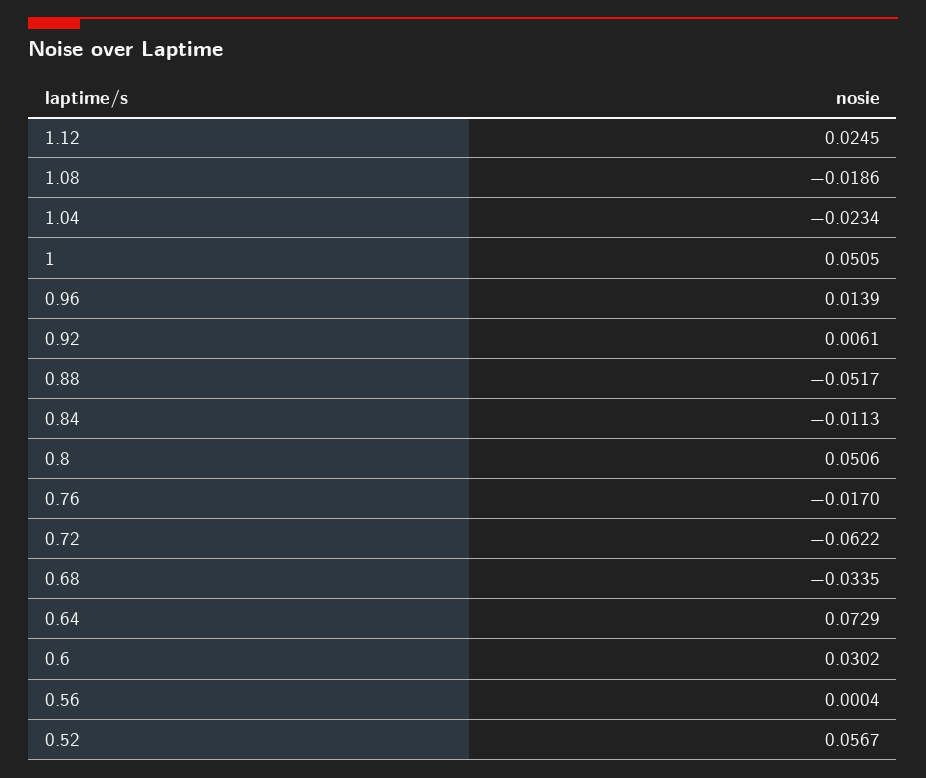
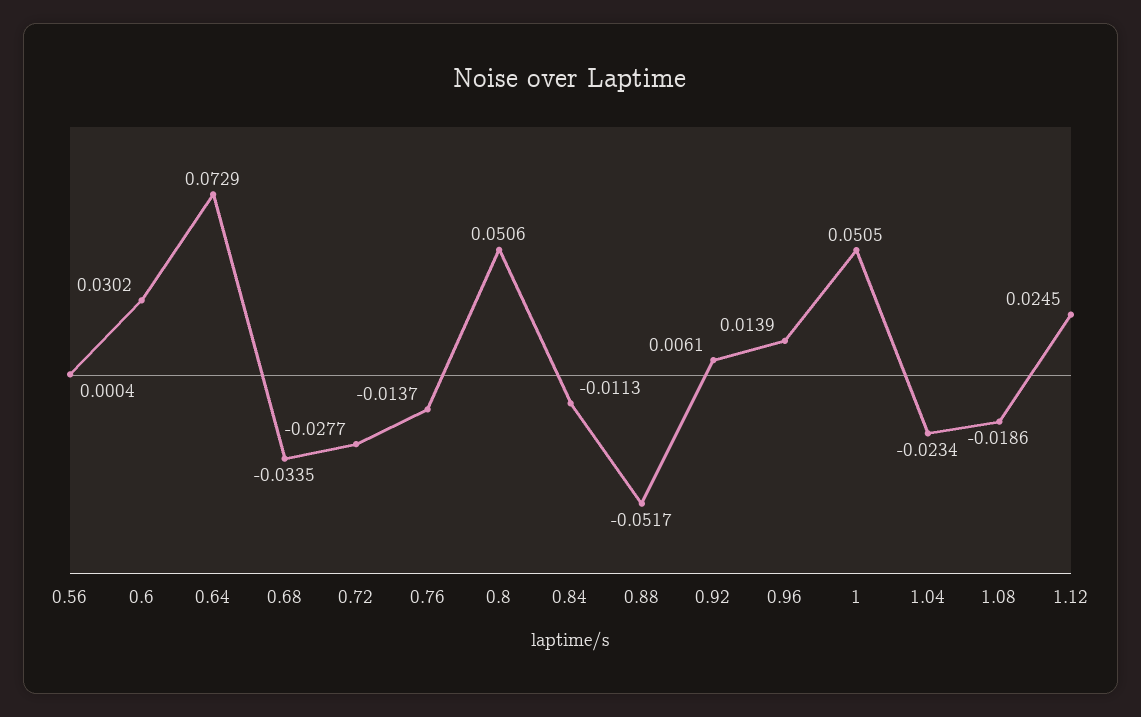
  {
    "1.12": 0.0245,
    "1.08": -0.0186,
    "1.04": -0.0234,
    "1": 0.0505,
    "0.96": 0.0139,
    "0.92": 0.0061,
    "0.88": -0.0517,
    "0.84": -0.0113,
    "0.8": 0.0506,
-   "0.76": -0.017,
+   "0.76": -0.0137,
-   "0.72": -0.0622,
+   "0.72": -0.0277,
    "0.68": -0.0335,
    "0.64": 0.0729,
    "0.6": 0.0302,
-   "0.56": 0.0004,
+   "0.56": 0.0004
-   "0.52": 0.0567
  }

